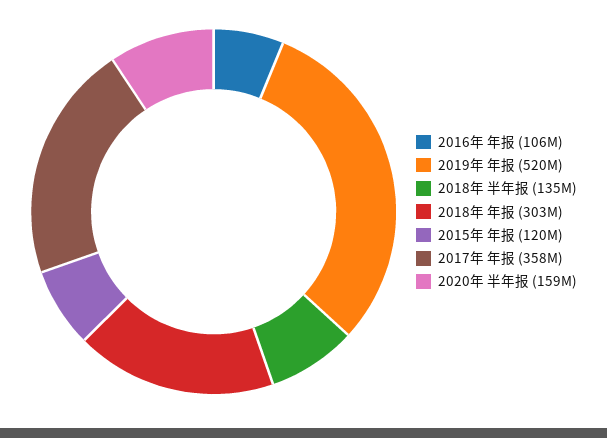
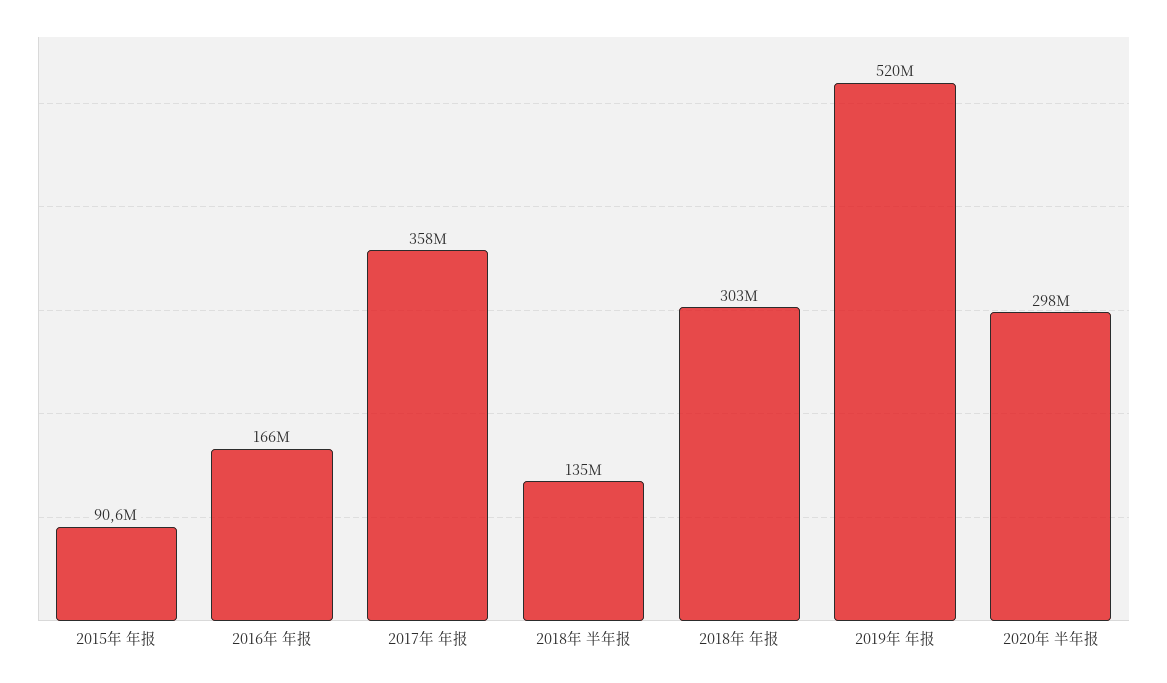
  {
-   "2016年 年报": 106000000,
+   "2016年 年报": 166000000,
    "2019年 年报": 520000000,
    "2018年 半年报": 135000000,
    "2018年 年报": 303000000,
-   "2015年 年报": 120000000,
+   "2015年 年报": 90600000,
    "2017年 年报": 358000000,
-   "2020年 半年报": 159000000
+   "2020年 半年报": 298000000
  }

